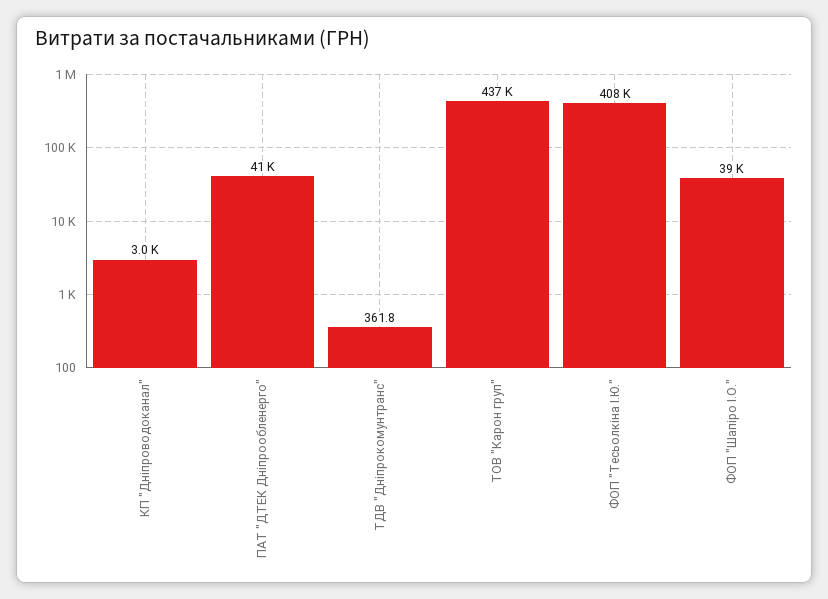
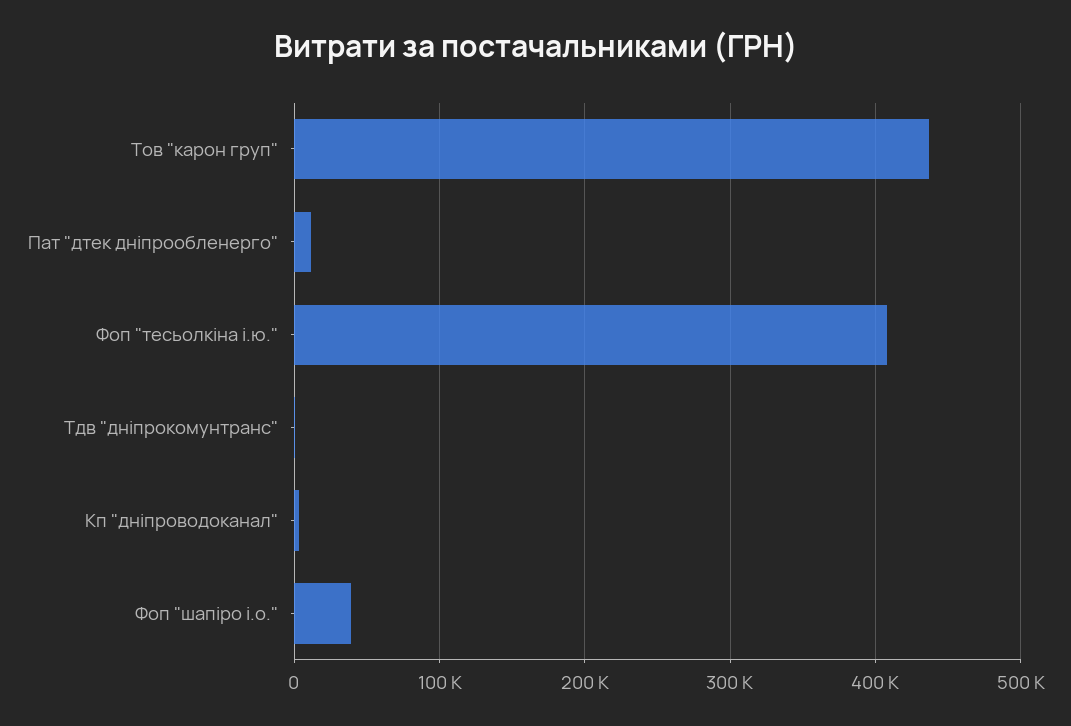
  {
    "КП \"Дніпроводоканал\"": 3000,
-   "ПАТ \"ДТЕК Дніпрообленерго\"": 41000,
+   "ПАТ \"ДТЕК Дніпрообленерго\"": 10000,
    "ТДВ \"Дніпрокомунтранс\"": 361.8,
    "ТОВ \"Карон груп\"": 437000,
    "ФОП \"Тесьолкіна І.Ю.\"": 408000,
    "ФОП \"Шапіро І.О.\"": 39000
  }

